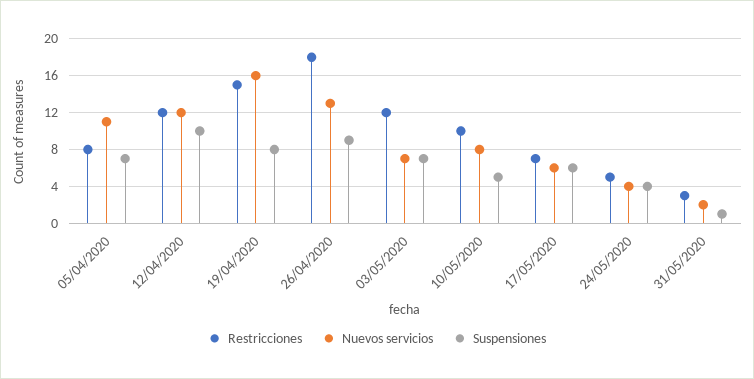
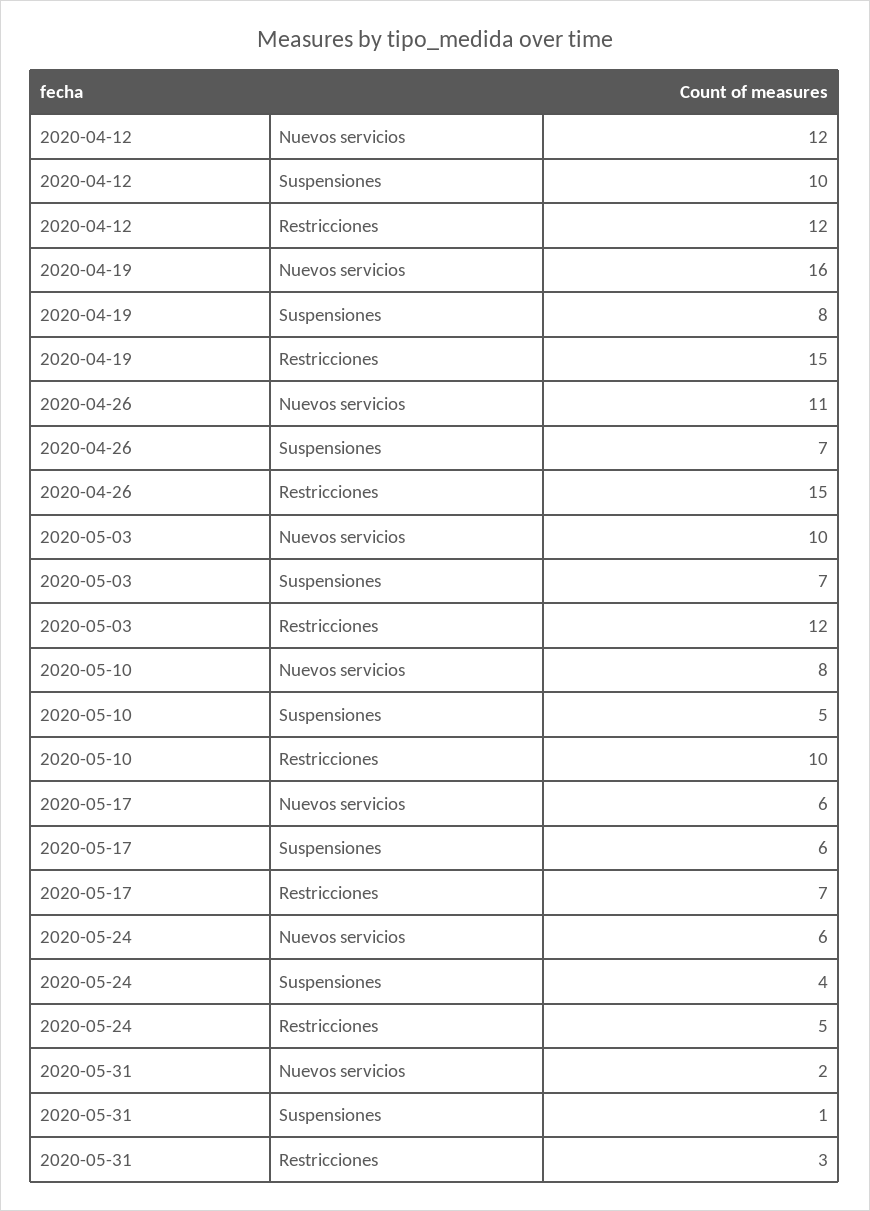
  {
    "Restricciones": {
-     "05/04/2020": 8,
      "12/04/2020": 12,
      "19/04/2020": 15,
-     "26/04/2020": 18,
+     "26/04/2020": 15,
      "03/05/2020": 12,
      "10/05/2020": 10,
      "17/05/2020": 7,
      "24/05/2020": 5,
      "31/05/2020": 3
    },
    "Nuevos servicios": {
-     "05/04/2020": 11,
      "12/04/2020": 12,
      "19/04/2020": 16,
-     "26/04/2020": 13,
+     "26/04/2020": 11,
-     "03/05/2020": 7,
+     "03/05/2020": 10,
      "10/05/2020": 8,
      "17/05/2020": 6,
-     "24/05/2020": 4,
+     "24/05/2020": 6,
      "31/05/2020": 2
    },
    "Suspensiones": {
-     "05/04/2020": 7,
      "12/04/2020": 10,
      "19/04/2020": 8,
-     "26/04/2020": 9,
+     "26/04/2020": 7,
      "03/05/2020": 7,
      "10/05/2020": 5,
      "17/05/2020": 6,
      "24/05/2020": 4,
      "31/05/2020": 1
    }
  }

